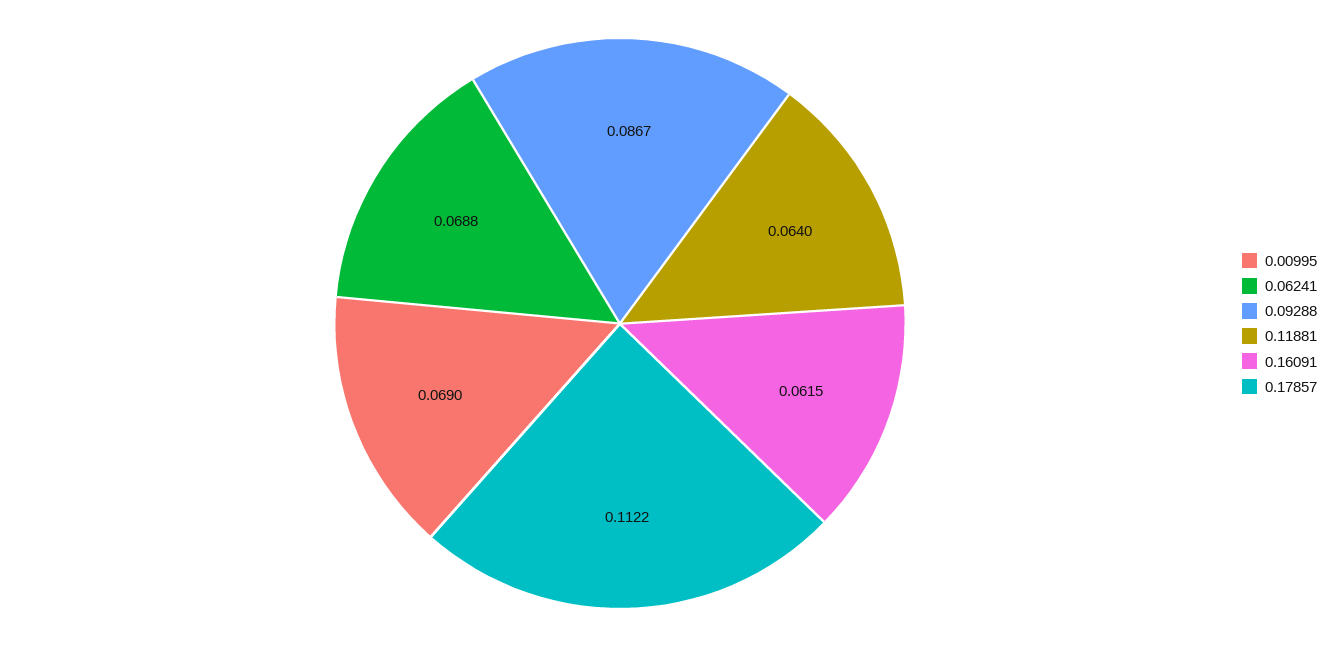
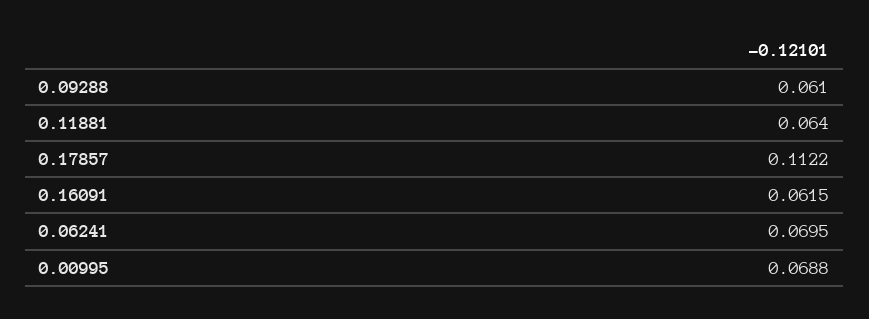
  {
-   "0.00995": 0.069,
+   "0.00995": 0.0688,
-   "0.06241": 0.0688,
+   "0.06241": 0.0695,
-   "0.09288": 0.0867,
+   "0.09288": 0.061,
    "0.11881": 0.064,
    "0.16091": 0.0615,
    "0.17857": 0.1122
  }

